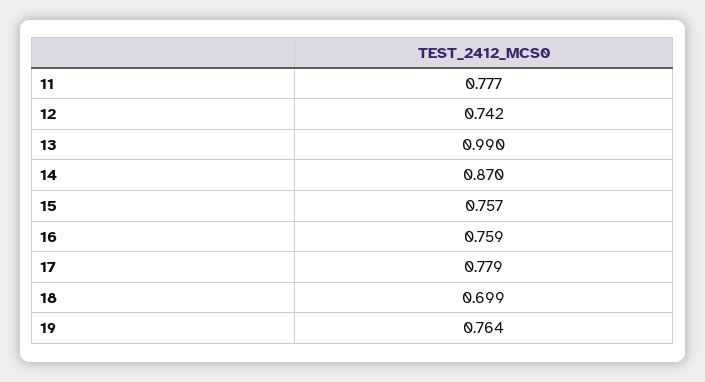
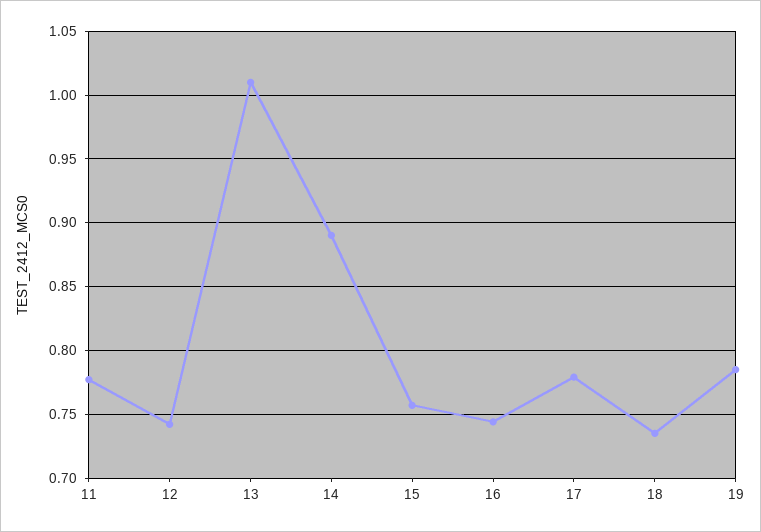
  {
    "11": 0.777,
    "12": 0.742,
-   "13": 0.99,
+   "13": 1.01,
-   "14": 0.87,
+   "14": 0.89,
    "15": 0.757,
-   "16": 0.759,
+   "16": 0.745,
    "17": 0.779,
-   "18": 0.699,
+   "18": 0.735,
-   "19": 0.764
+   "19": 0.785
  }

